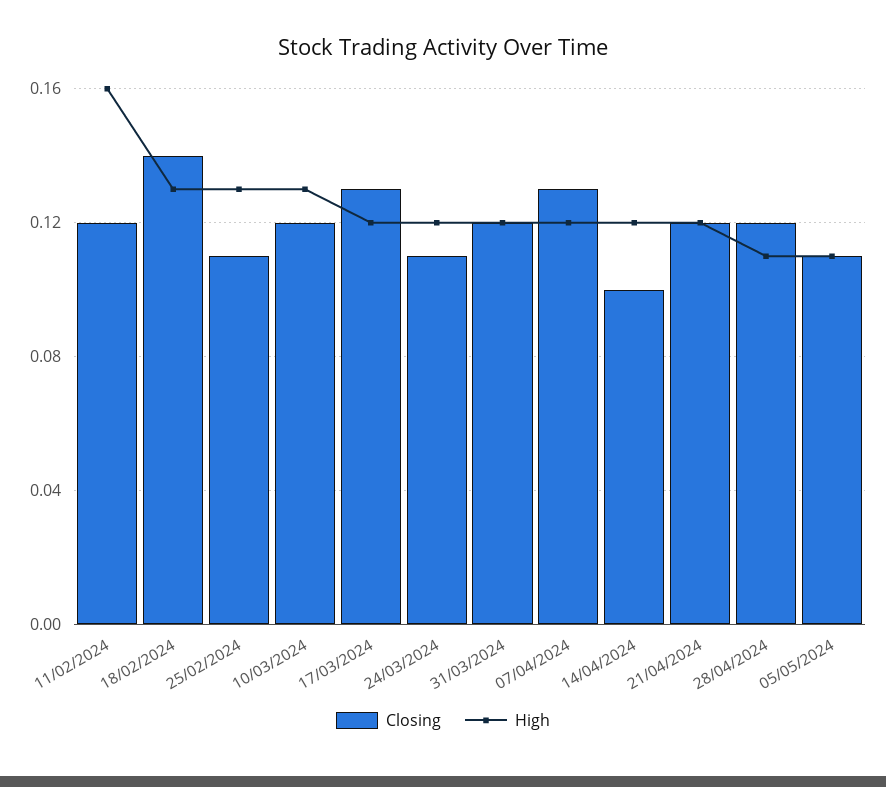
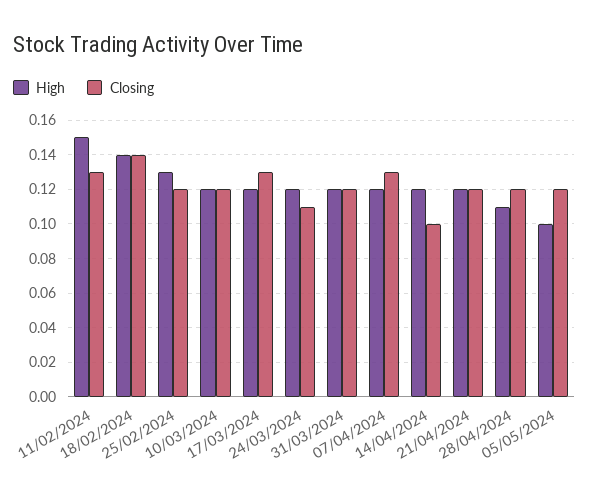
  {
    "Closing": {
-     "11/02/2024": 0.12,
+     "11/02/2024": 0.13,
      "18/02/2024": 0.14,
-     "25/02/2024": 0.11,
+     "25/02/2024": 0.12,
      "10/03/2024": 0.12,
      "17/03/2024": 0.13,
      "24/03/2024": 0.11,
      "31/03/2024": 0.12,
      "07/04/2024": 0.13,
      "14/04/2024": 0.1,
      "21/04/2024": 0.12,
      "28/04/2024": 0.12,
-     "05/05/2024": 0.11
+     "05/05/2024": 0.12
    },
    "High": {
-     "11/02/2024": 0.16,
+     "11/02/2024": 0.15,
-     "18/02/2024": 0.13,
+     "18/02/2024": 0.14,
      "25/02/2024": 0.13,
-     "10/03/2024": 0.13,
+     "10/03/2024": 0.12,
      "17/03/2024": 0.12,
      "24/03/2024": 0.12,
      "31/03/2024": 0.12,
      "07/04/2024": 0.12,
      "14/04/2024": 0.12,
      "21/04/2024": 0.12,
      "28/04/2024": 0.11,
-     "05/05/2024": 0.11
+     "05/05/2024": 0.1
    }
  }

